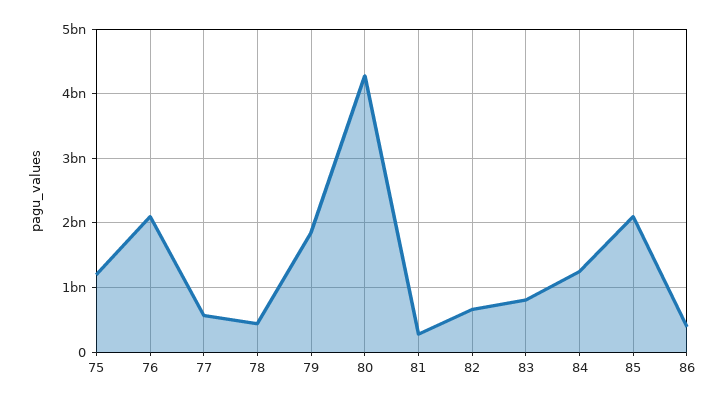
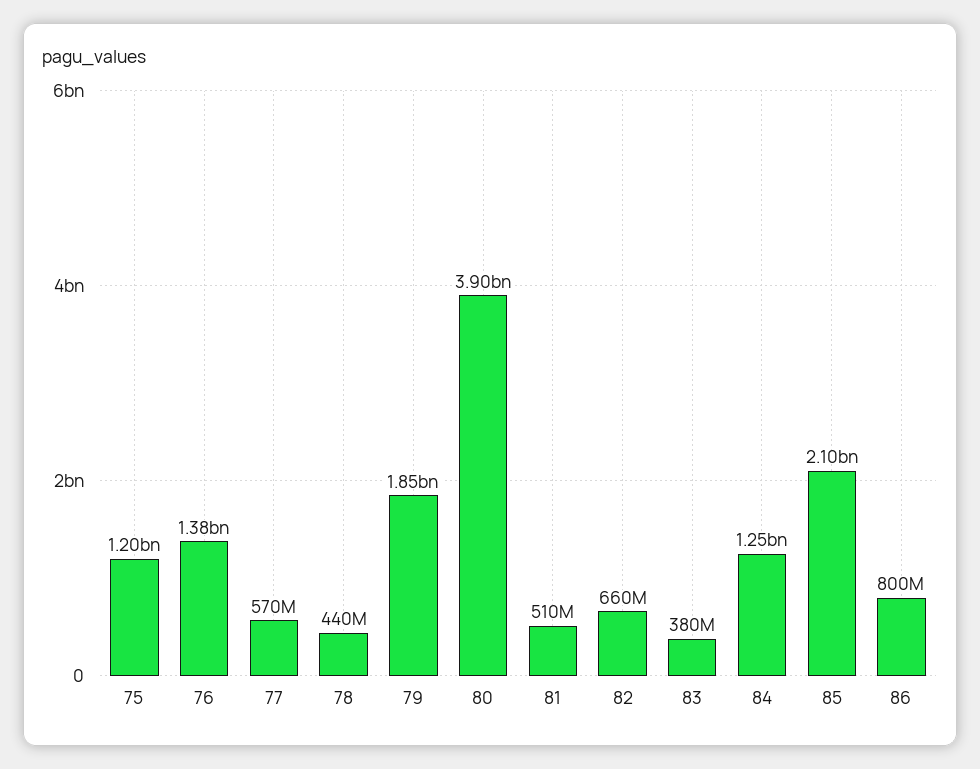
  {
    "75": 1200000000,
-   "76": 2100000000,
+   "76": 1380000000,
    "77": 570000000,
    "78": 440000000,
    "79": 1850000000,
-   "80": 4300000000,
+   "80": 3900000000,
-   "81": 300000000,
+   "81": 510000000,
    "82": 660000000,
-   "83": 800000000,
+   "83": 380000000,
    "84": 1250000000,
    "85": 2100000000,
-   "86": 400000000
+   "86": 800000000
  }

